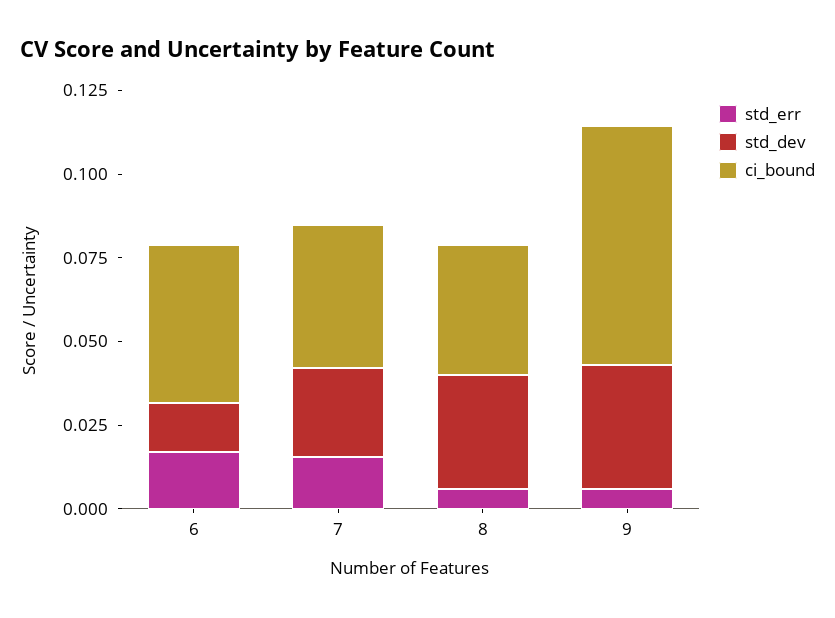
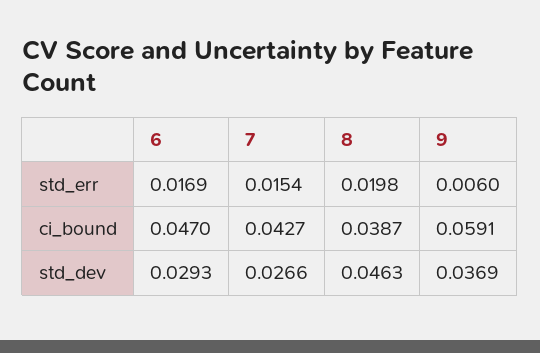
  {
    "std_err": {
      "6": 0.0169,
      "7": 0.0154,
-     "8": 0.005,
+     "8": 0.0198,
      "9": 0.006
    },
    "std_dev": {
-     "6": 0.015,
+     "6": 0.0293,
      "7": 0.0266,
-     "8": 0.035,
+     "8": 0.0463,
      "9": 0.0369
    },
    "ci_bound": {
      "6": 0.047,
      "7": 0.0427,
      "8": 0.0387,
-     "9": 0.07
+     "9": 0.0591
    }
  }

